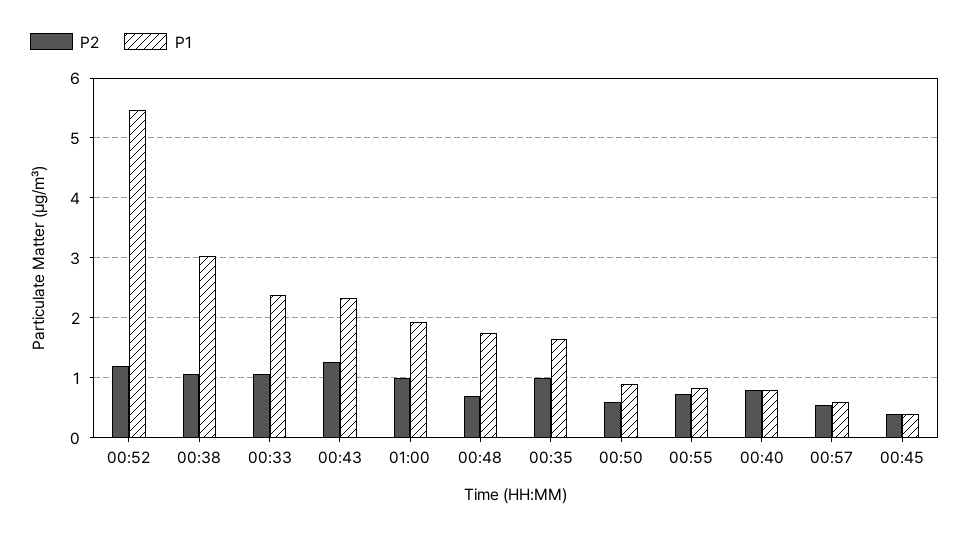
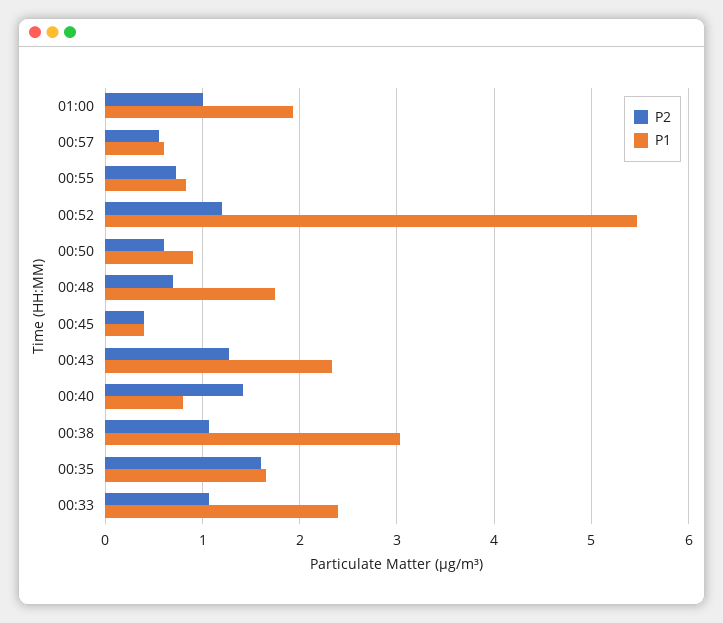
  {
    "P2": {
      "00:52": 1.2,
      "00:38": 1.1,
      "00:33": 1.1,
      "00:43": 1.3,
      "01:00": 1,
      "00:48": 0.7,
-     "00:35": 1,
+     "00:35": 1.6,
      "00:50": 0.6,
      "00:55": 0.7,
-     "00:40": 0.8,
+     "00:40": 1.4,
      "00:57": 0.6,
      "00:45": 0.4
    },
    "P1": {
      "00:52": 5.5,
      "00:38": 3,
      "00:33": 2.4,
      "00:43": 2.3,
      "01:00": 1.9,
      "00:48": 1.8,
      "00:35": 1.7,
      "00:50": 0.9,
      "00:55": 0.8,
      "00:40": 0.8,
      "00:57": 0.6,
      "00:45": 0.4
    }
  }

